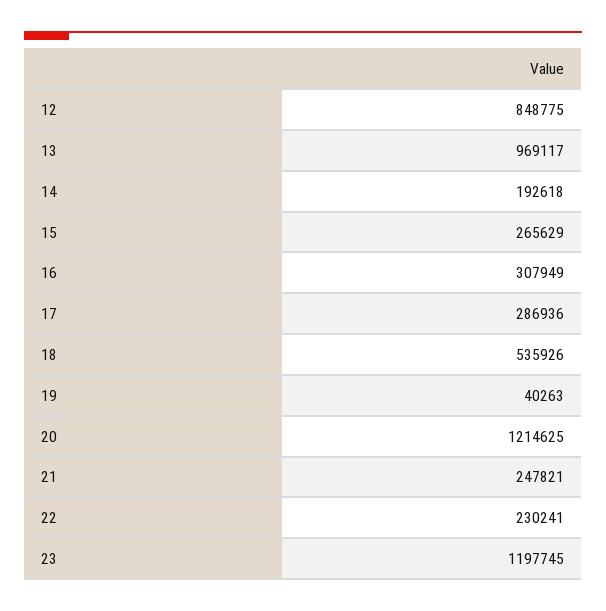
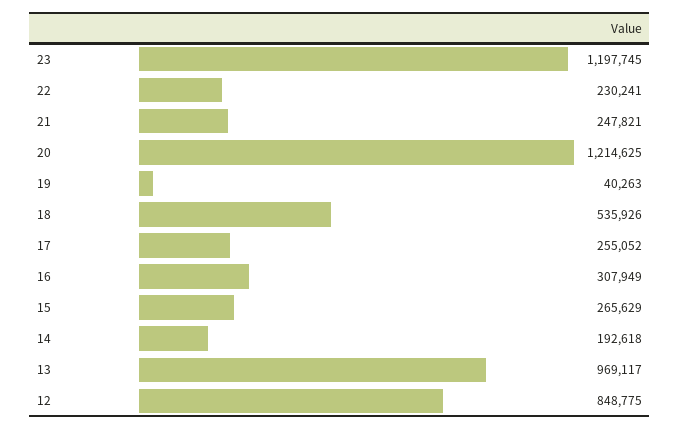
  {
    "12": 848775,
    "13": 969117,
    "14": 192618,
    "15": 265629,
    "16": 307949,
-   "17": 286936,
+   "17": 255052,
    "18": 535926,
    "19": 40263,
    "20": 1214625,
    "21": 247821,
    "22": 230241,
    "23": 1197745
  }

